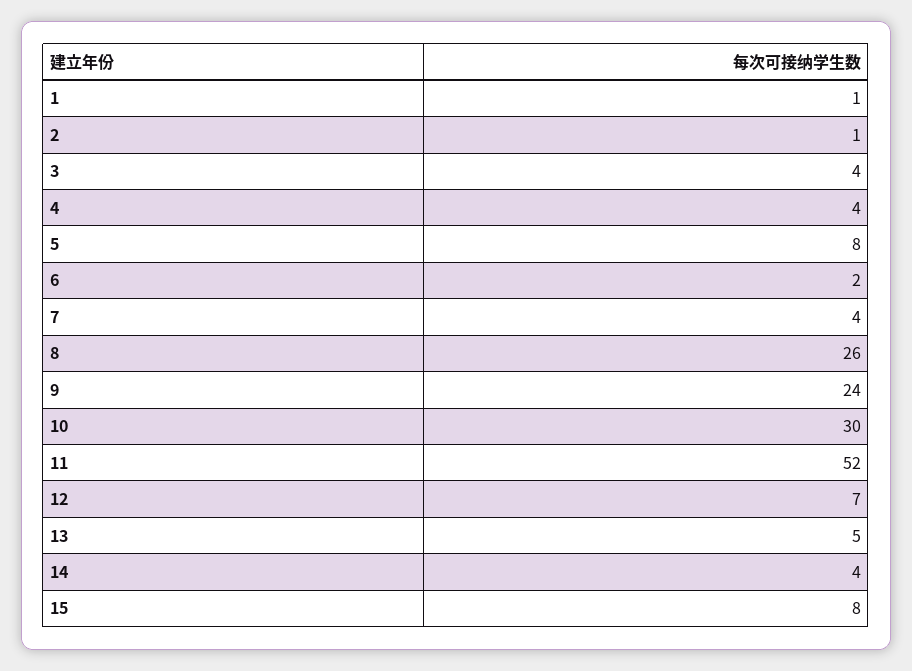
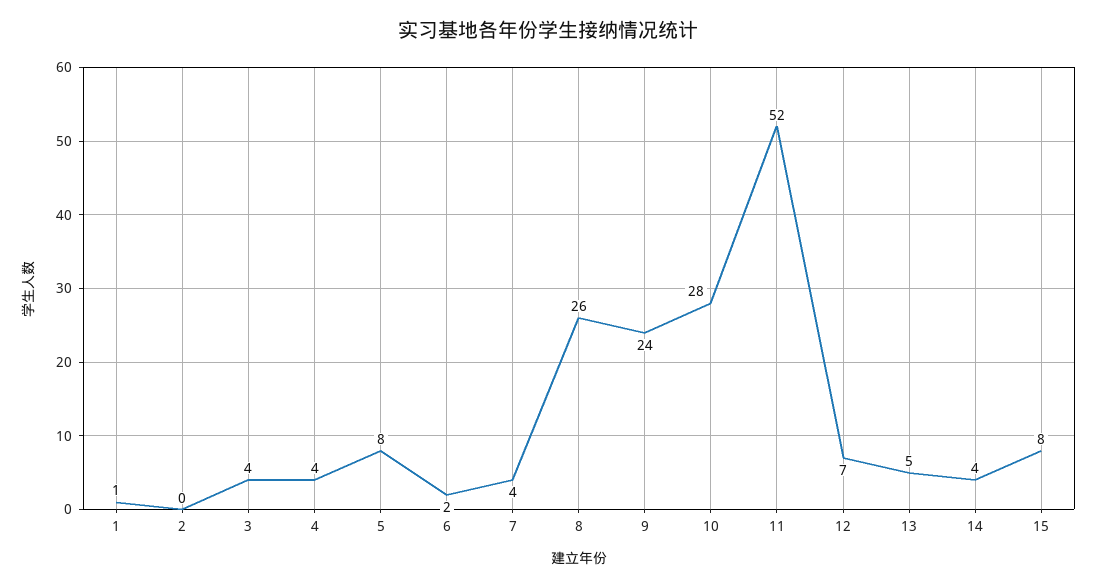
  {
    "1": 1,
-   "2": 1,
+   "2": 0,
    "3": 4,
    "4": 4,
    "5": 8,
    "6": 2,
    "7": 4,
    "8": 26,
    "9": 24,
-   "10": 30,
+   "10": 28,
    "11": 52,
    "12": 7,
    "13": 5,
    "14": 4,
    "15": 8
  }

